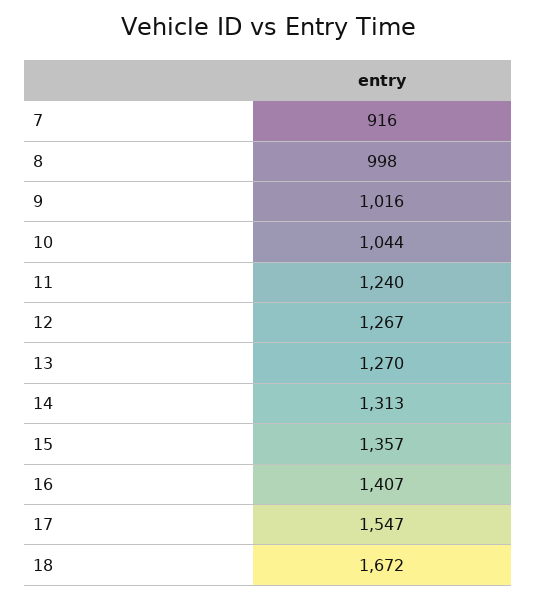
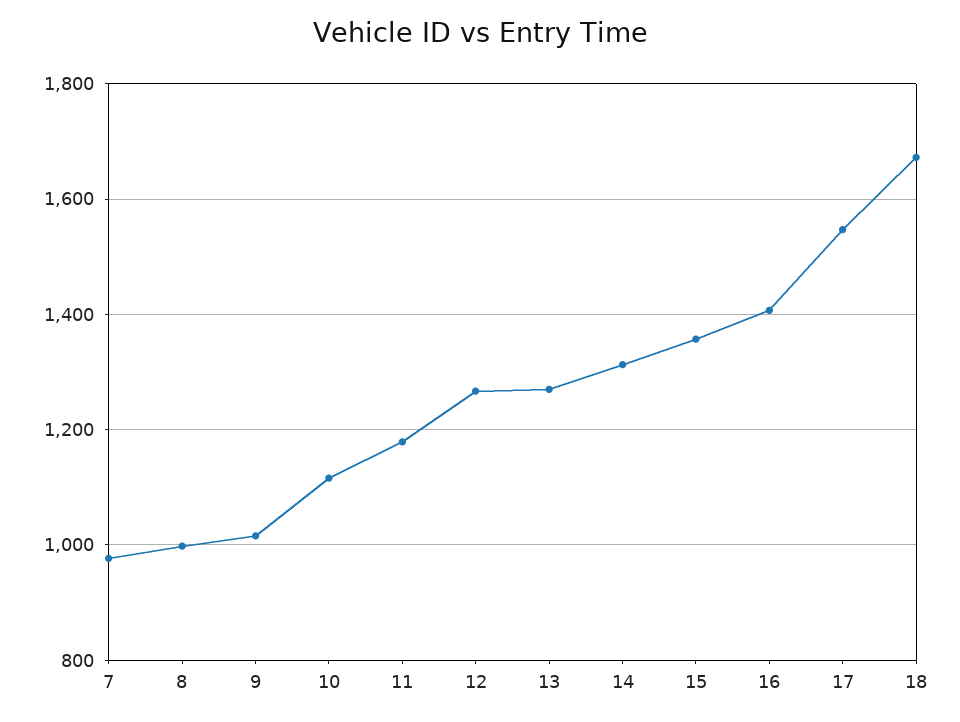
  {
-   "7": 916,
+   "7": 980,
    "8": 998,
    "9": 1016,
-   "10": 1044,
+   "10": 1120,
-   "11": 1240,
+   "11": 1180,
    "12": 1267,
    "13": 1270,
    "14": 1313,
    "15": 1357,
    "16": 1407,
    "17": 1547,
    "18": 1672
  }

